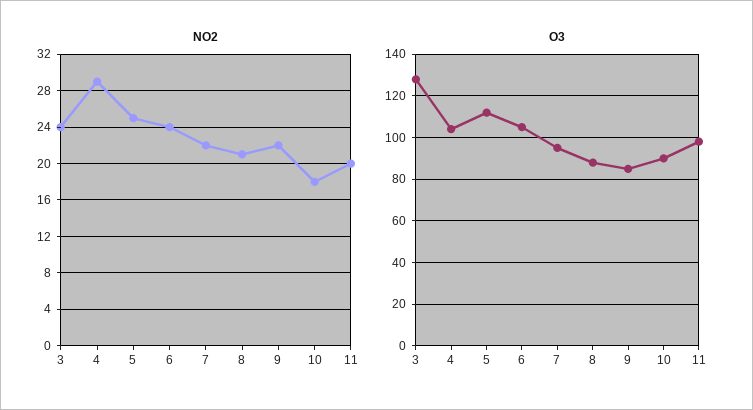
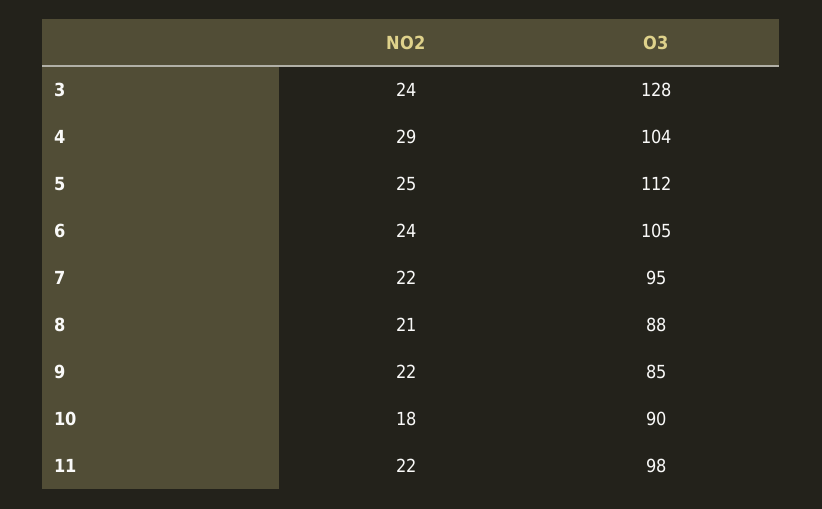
  {
    "NO2": {
      "3": 24,
      "4": 29,
      "5": 25,
      "6": 24,
      "7": 22,
      "8": 21,
      "9": 22,
      "10": 18,
-     "11": 20
+     "11": 22
    },
    "O3": {
      "3": 128,
      "4": 104,
      "5": 112,
      "6": 105,
      "7": 95,
      "8": 88,
      "9": 85,
      "10": 90,
      "11": 98
    }
  }

